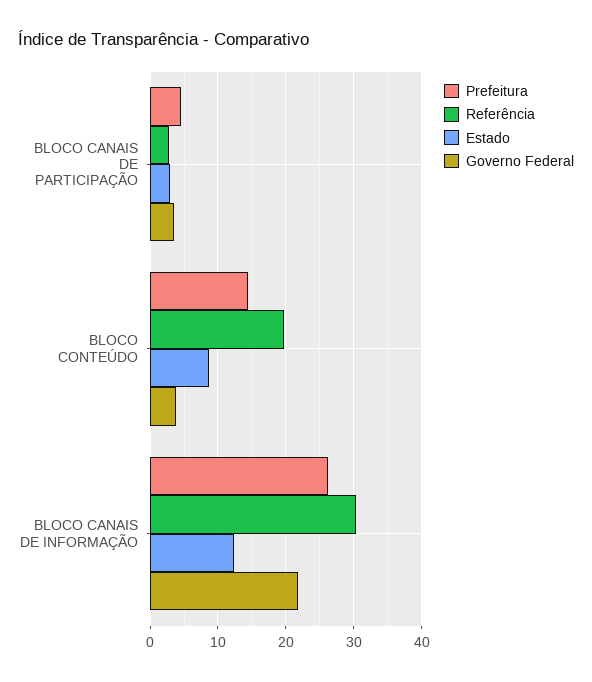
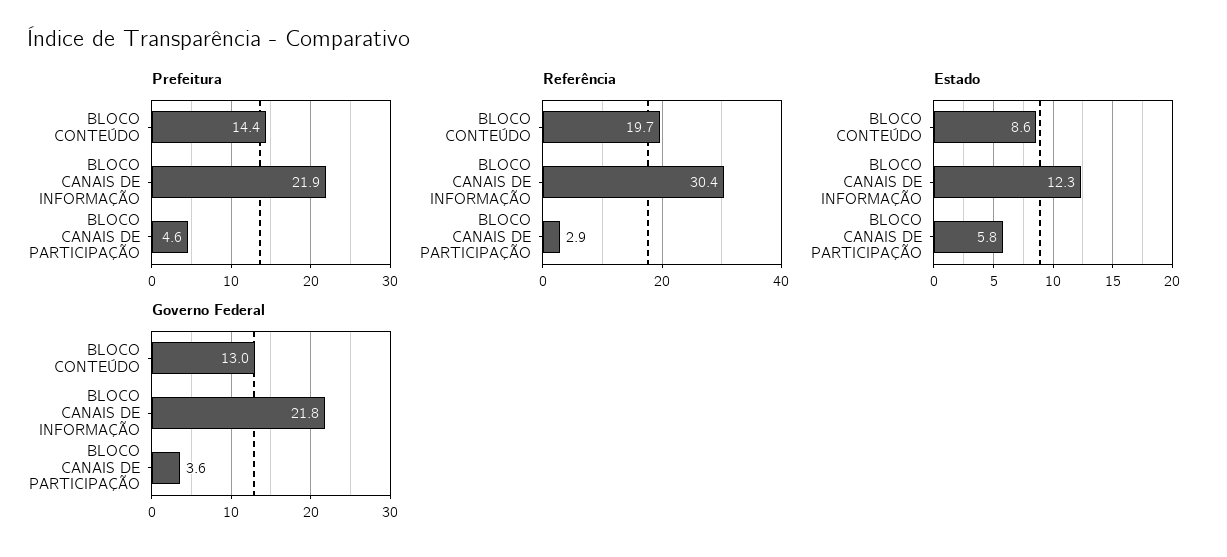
  {
    "Prefeitura": {
      "BLOCO CANAIS DE PARTICIPAÇÃO": 4.6,
      "BLOCO CONTEÚDO": 14.4,
-     "BLOCO CANAIS DE INFORMAÇÃO": 26
+     "BLOCO CANAIS DE INFORMAÇÃO": 21.9
    },
    "Referência": {
      "BLOCO CANAIS DE PARTICIPAÇÃO": 2.9,
      "BLOCO CONTEÚDO": 19.7,
      "BLOCO CANAIS DE INFORMAÇÃO": 30.4
    },
    "Estado": {
-     "BLOCO CANAIS DE PARTICIPAÇÃO": 3,
+     "BLOCO CANAIS DE PARTICIPAÇÃO": 5.8,
      "BLOCO CONTEÚDO": 8.6,
      "BLOCO CANAIS DE INFORMAÇÃO": 12.3
    },
    "Governo Federal": {
      "BLOCO CANAIS DE PARTICIPAÇÃO": 3.6,
-     "BLOCO CONTEÚDO": 4,
+     "BLOCO CONTEÚDO": 13,
      "BLOCO CANAIS DE INFORMAÇÃO": 21.8
    }
  }

